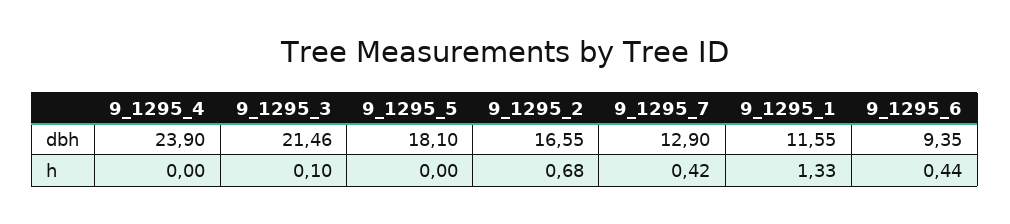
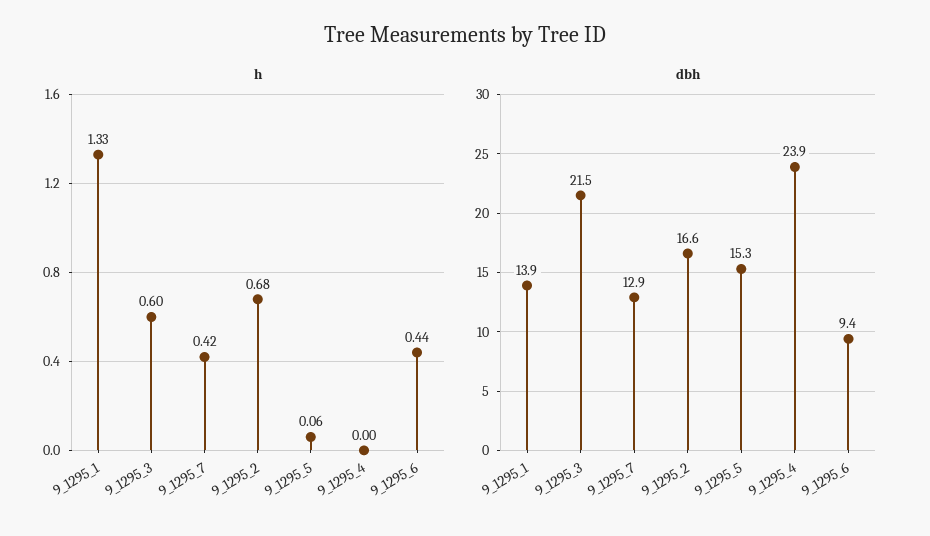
  {
    "dbh": {
      "9_1295_4": 23.9,
      "9_1295_3": 21.46,
-     "9_1295_5": 18.1,
+     "9_1295_5": 15.3,
      "9_1295_2": 16.55,
      "9_1295_7": 12.9,
-     "9_1295_1": 11.55,
+     "9_1295_1": 13.9,
      "9_1295_6": 9.35
    },
    "h": {
      "9_1295_4": 0,
-     "9_1295_3": 0.1,
+     "9_1295_3": 0.6,
-     "9_1295_5": 0,
+     "9_1295_5": 0.06,
      "9_1295_2": 0.68,
      "9_1295_7": 0.42,
      "9_1295_1": 1.33,
      "9_1295_6": 0.44
    }
  }

